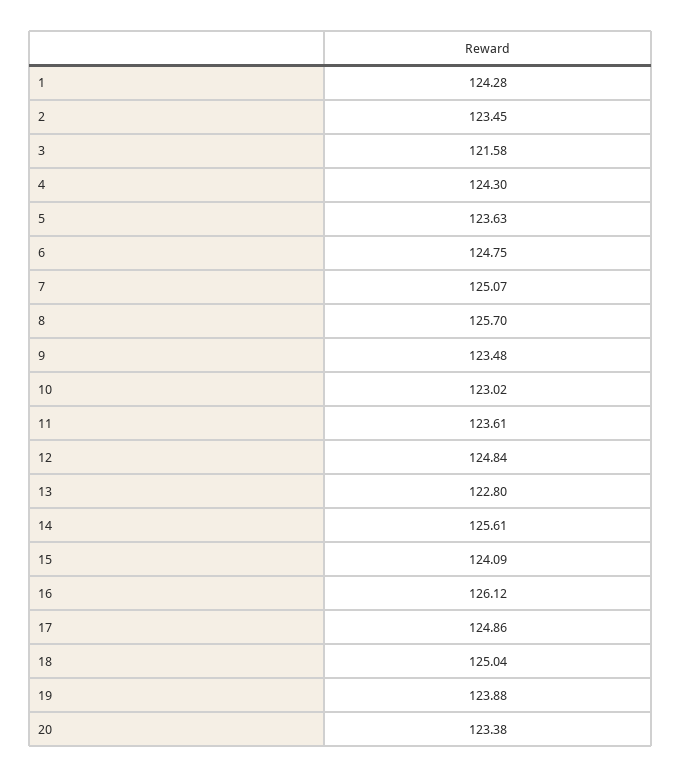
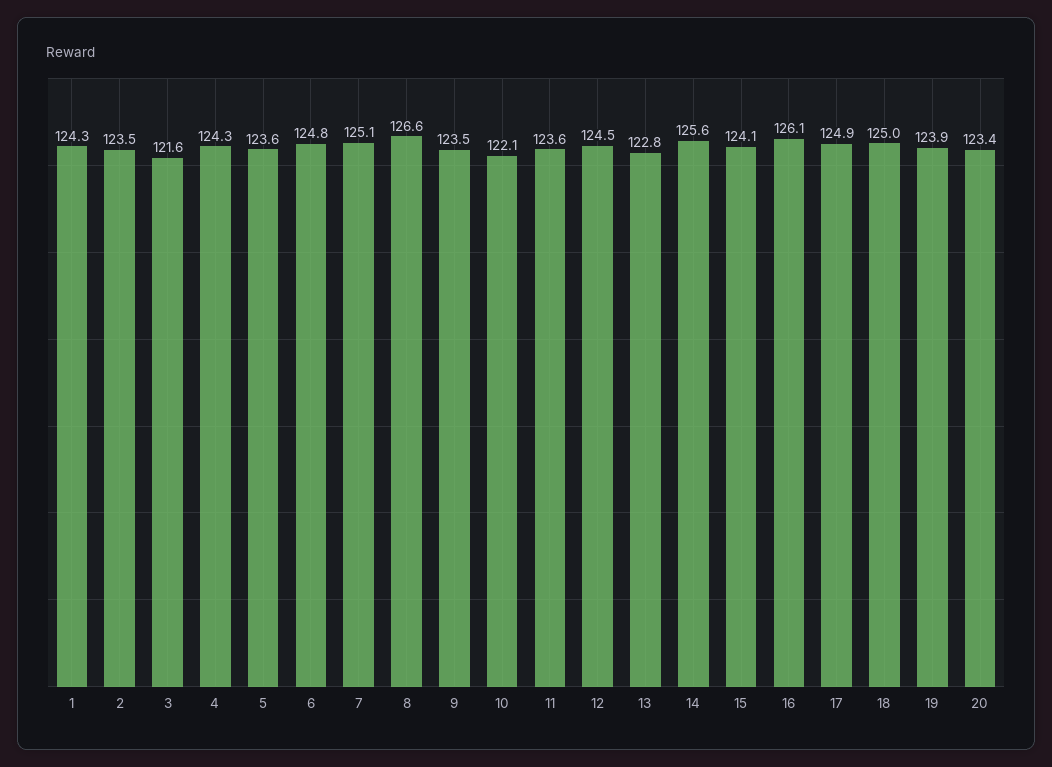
  {
    "1": 124.28,
    "2": 123.45,
    "3": 121.58,
    "4": 124.3,
    "5": 123.63,
    "6": 124.75,
    "7": 125.07,
-   "8": 125.7,
+   "8": 126.6,
    "9": 123.48,
-   "10": 123.02,
+   "10": 122.1,
    "11": 123.61,
-   "12": 124.84,
+   "12": 124.5,
    "13": 122.8,
    "14": 125.61,
    "15": 124.09,
    "16": 126.12,
    "17": 124.86,
    "18": 125.04,
    "19": 123.88,
    "20": 123.38
  }

